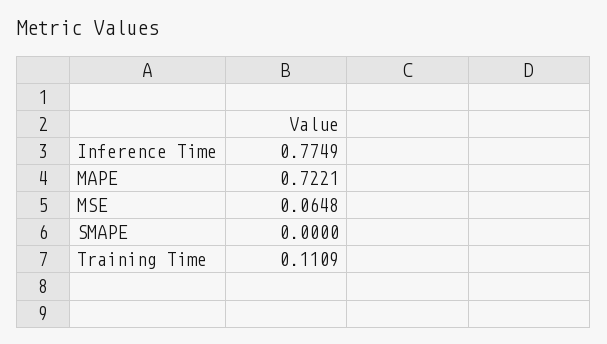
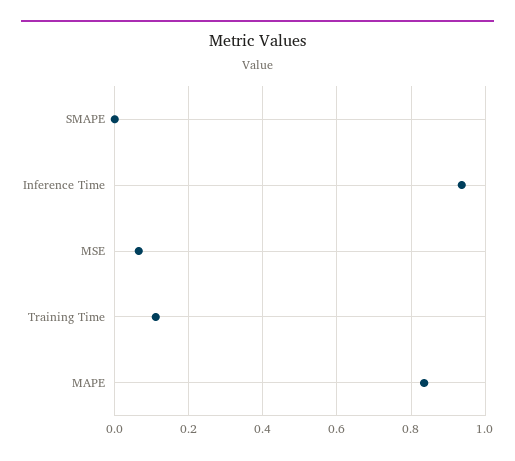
  {
-   "Inference Time": 0.7749,
+   "Inference Time": 0.94,
-   "MAPE": 0.7221,
+   "MAPE": 0.84,
    "MSE": 0.0648,
    "SMAPE": 0,
    "Training Time": 0.1109
  }

